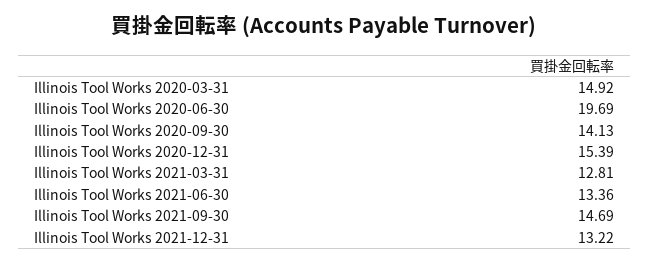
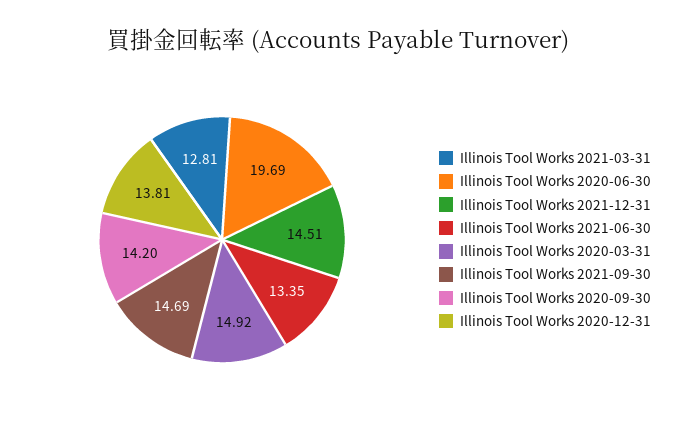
  {
    "Illinois Tool Works 2020-03-31": 14.92,
    "Illinois Tool Works 2020-06-30": 19.69,
-   "Illinois Tool Works 2020-09-30": 14.13,
+   "Illinois Tool Works 2020-09-30": 14.2,
-   "Illinois Tool Works 2020-12-31": 15.39,
+   "Illinois Tool Works 2020-12-31": 13.81,
    "Illinois Tool Works 2021-03-31": 12.81,
-   "Illinois Tool Works 2021-06-30": 13.36,
+   "Illinois Tool Works 2021-06-30": 13.35,
    "Illinois Tool Works 2021-09-30": 14.69,
-   "Illinois Tool Works 2021-12-31": 13.22
+   "Illinois Tool Works 2021-12-31": 14.51
  }

